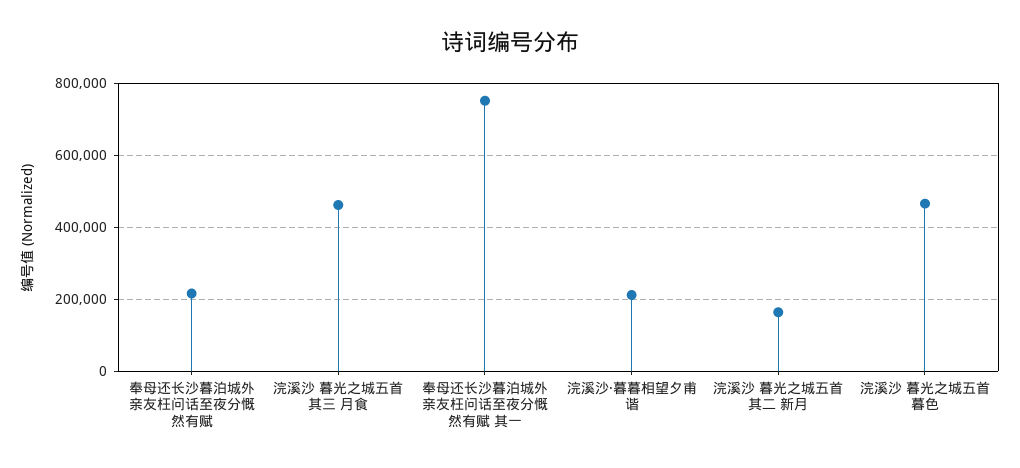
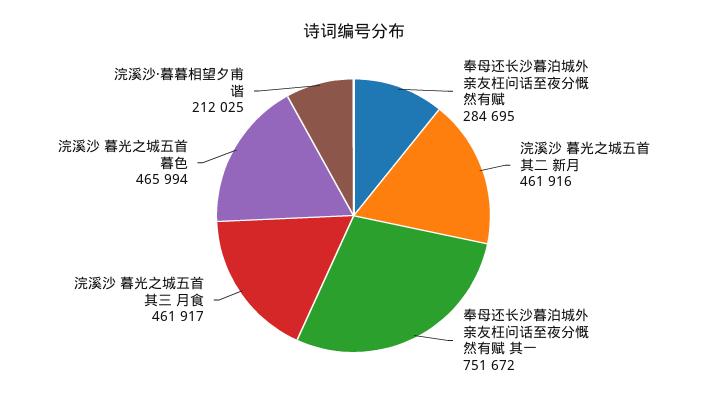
  {
-   "奉母还长沙暮泊城外亲友枉问话至夜分慨然有赋": 220000,
+   "奉母还长沙暮泊城外亲友枉问话至夜分慨然有赋": 284695,
    "浣溪沙 暮光之城五首 其三 月食": 461917,
    "奉母还长沙暮泊城外亲友枉问话至夜分慨然有赋 其一": 751672,
    "浣溪沙·暮暮相望夕甫谐": 212025,
-   "浣溪沙 暮光之城五首 其二 新月": 160000,
+   "浣溪沙 暮光之城五首 其二 新月": 461916,
    "浣溪沙 暮光之城五首 暮色": 465994
  }

